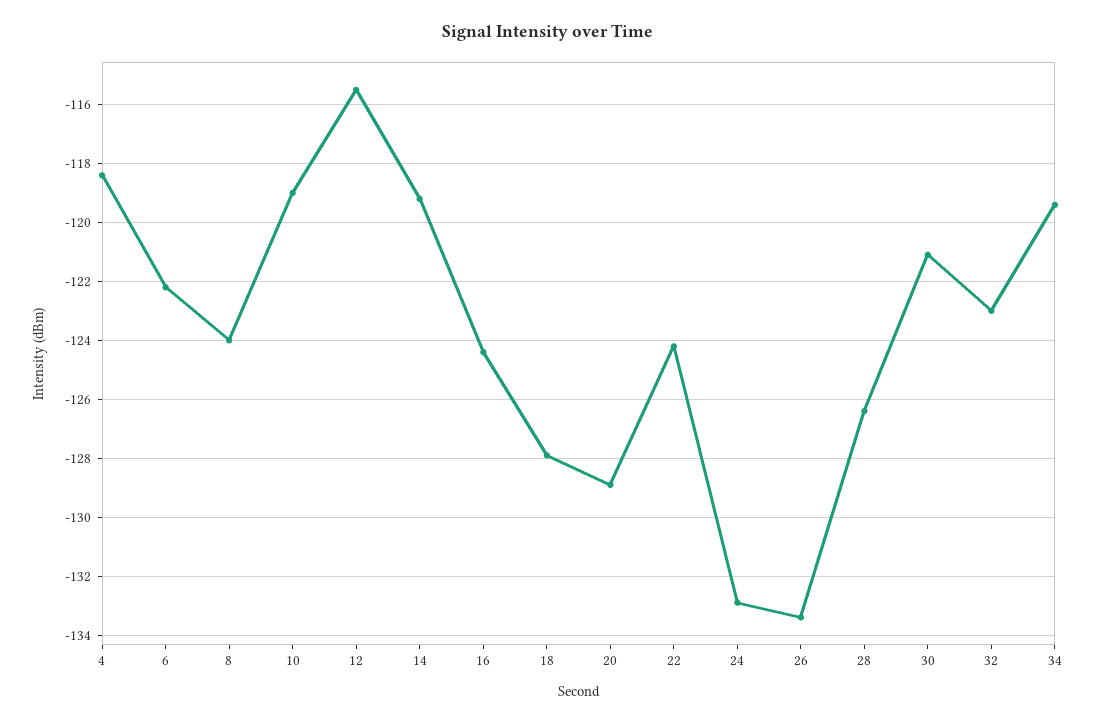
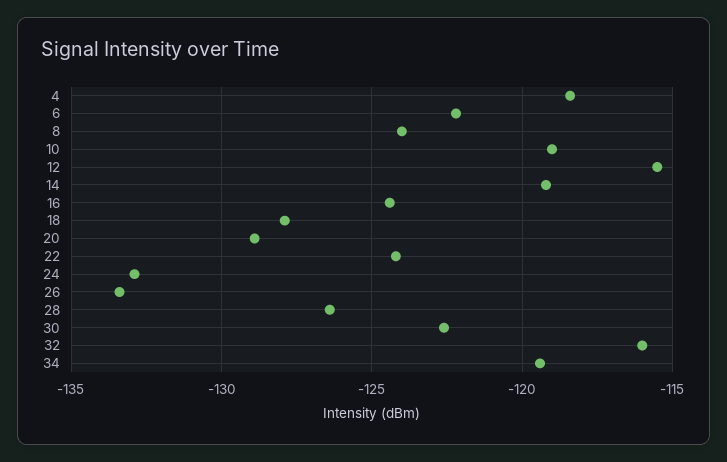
  {
    "4": -118.5,
    "6": -122,
    "8": -124,
    "10": -119,
    "12": -115.5,
    "14": -119,
    "16": -124.5,
    "18": -128,
    "20": -129,
    "22": -124,
    "24": -133,
    "26": -133.5,
    "28": -126.5,
-   "30": -121,
+   "30": -122.5,
-   "32": -123,
+   "32": -116,
    "34": -119.5
  }

